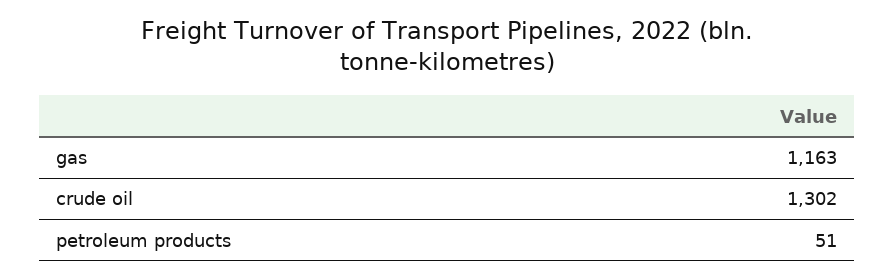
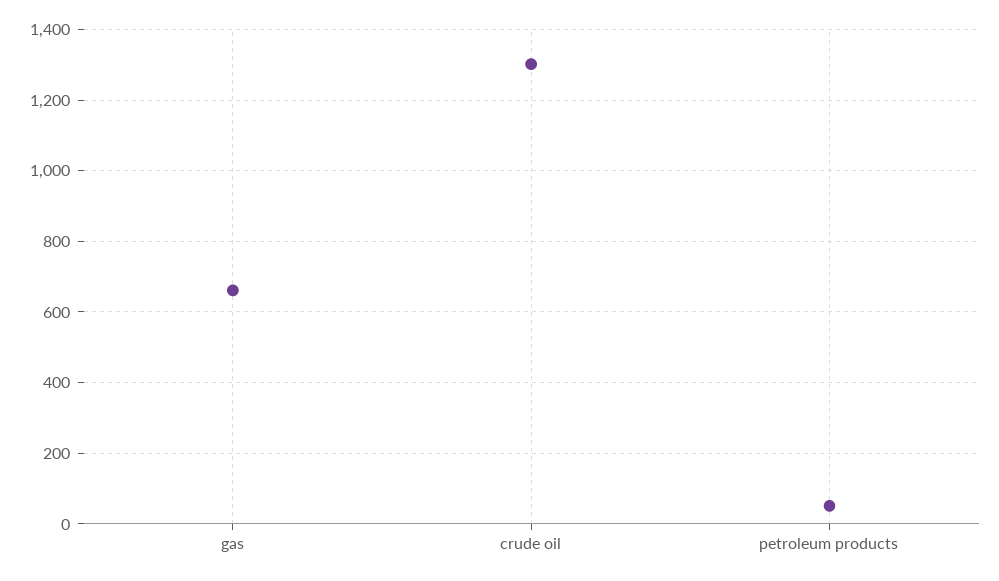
  {
-   "gas": 1163,
+   "gas": 660,
    "crude oil": 1302,
    "petroleum products": 51
  }

